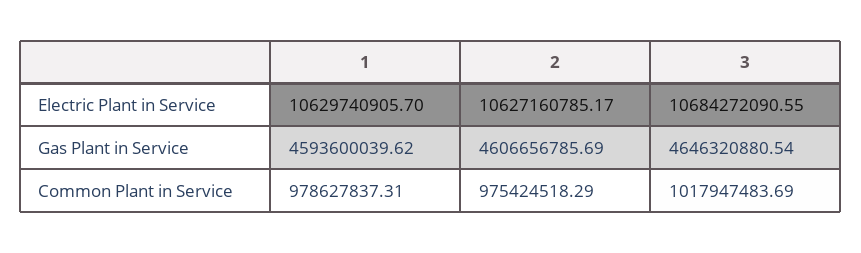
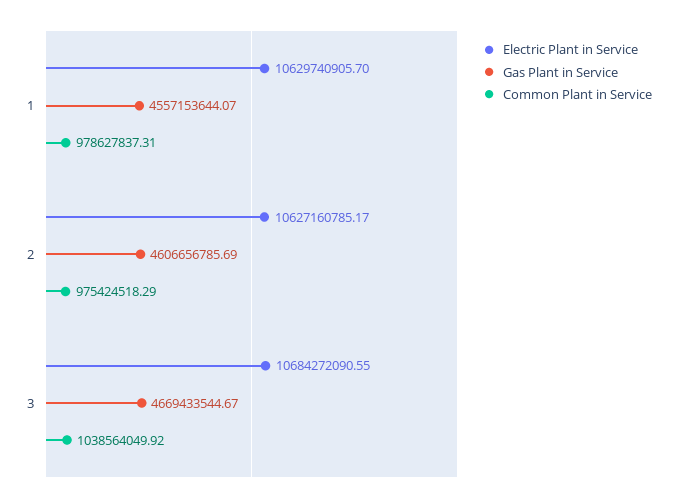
  {
    "Electric Plant in Service": {
      "1": 10629740905.7,
      "2": 10627160785.17,
      "3": 10684272090.55
    },
    "Gas Plant in Service": {
-     "1": 4593600039.62,
+     "1": 4557153644.07,
      "2": 4606656785.69,
-     "3": 4646320880.54
+     "3": 4669433544.67
    },
    "Common Plant in Service": {
      "1": 978627837.31,
      "2": 975424518.29,
-     "3": 1017947483.69
+     "3": 1038564049.92
    }
  }

